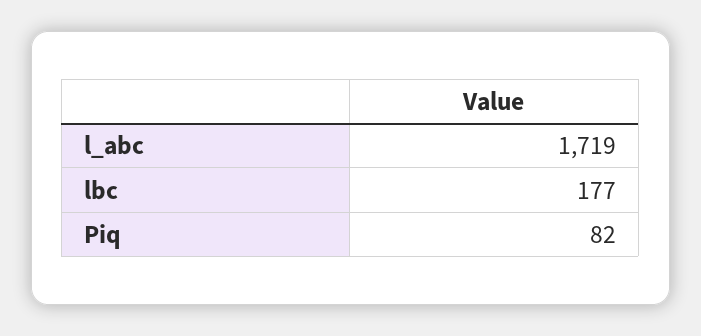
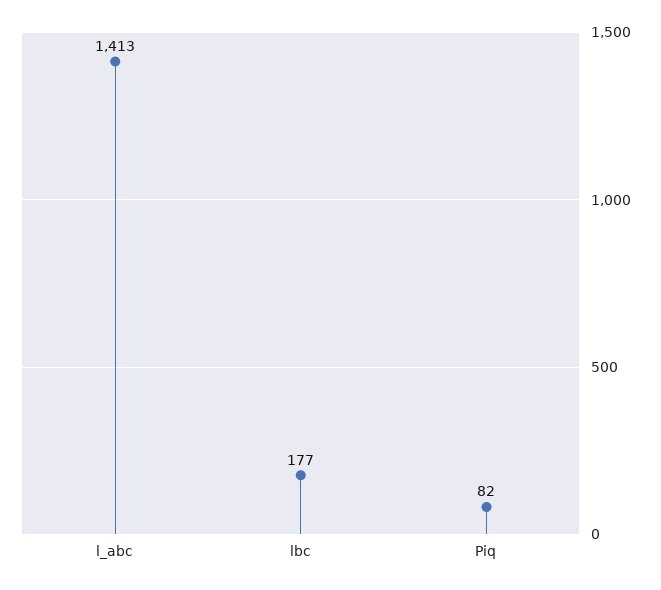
  {
-   "l_abc": 1719,
+   "l_abc": 1413,
    "lbc": 177,
    "Piq": 82
  }

